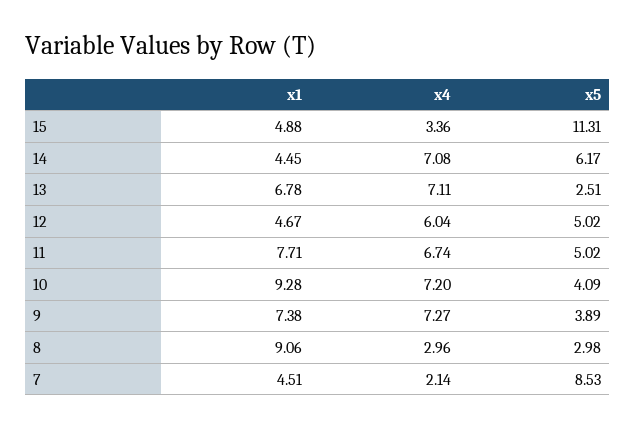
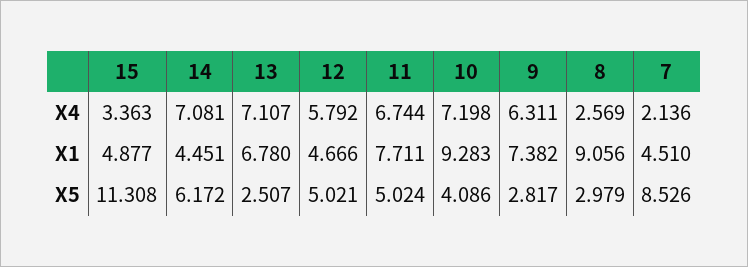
  {
    "x1": {
      "15": 4.877,
      "14": 4.451,
      "13": 6.78,
      "12": 4.666,
      "11": 7.711,
      "10": 9.283,
      "9": 7.382,
      "8": 9.056,
      "7": 4.51
    },
    "x4": {
      "15": 3.363,
      "14": 7.081,
      "13": 7.107,
-     "12": 6.04,
+     "12": 5.792,
      "11": 6.744,
      "10": 7.198,
-     "9": 7.27,
+     "9": 6.311,
-     "8": 2.96,
+     "8": 2.569,
      "7": 2.136
    },
    "x5": {
      "15": 11.308,
      "14": 6.172,
      "13": 2.507,
      "12": 5.021,
      "11": 5.024,
      "10": 4.086,
-     "9": 3.89,
+     "9": 2.817,
      "8": 2.979,
      "7": 8.526
    }
  }

